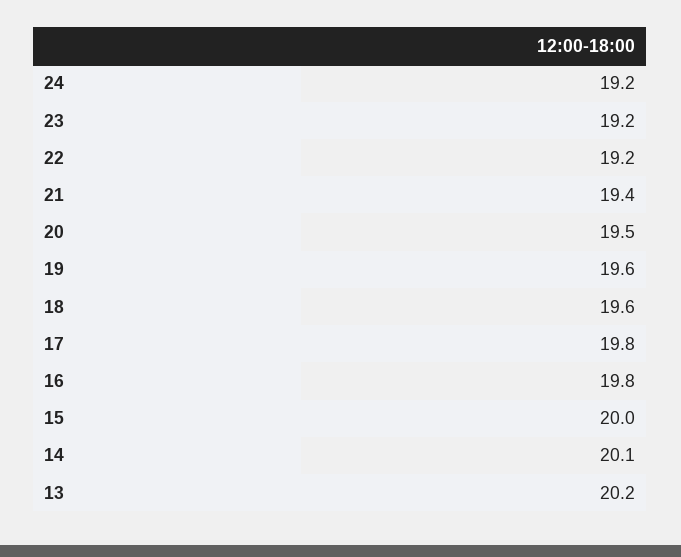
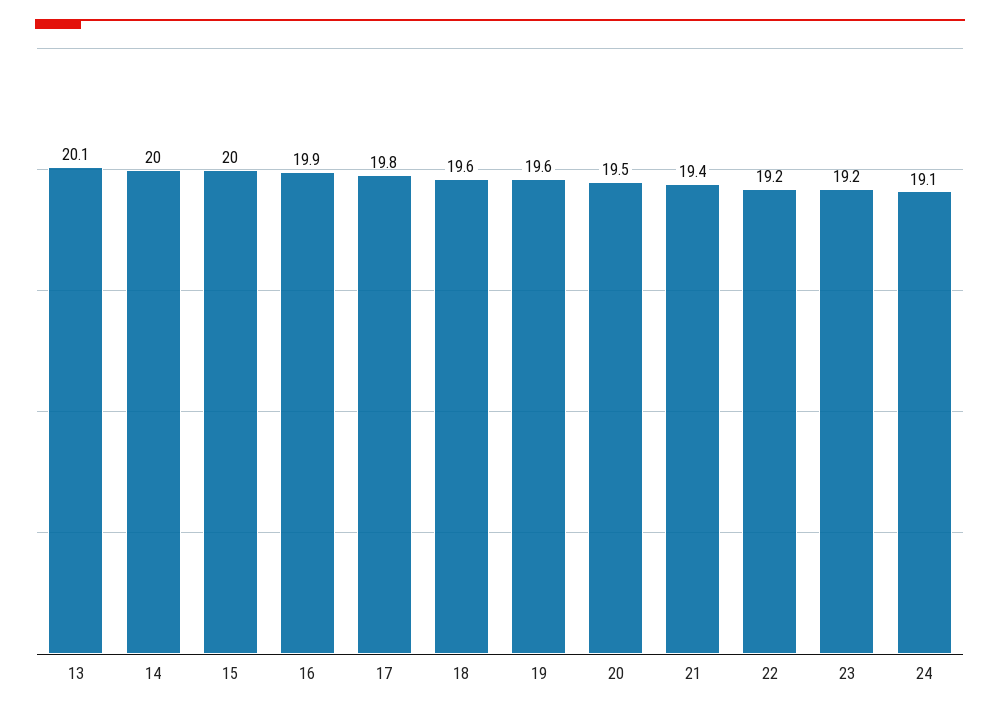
  {
-   "24": 19.2,
+   "24": 19.1,
    "23": 19.2,
    "22": 19.2,
    "21": 19.4,
    "20": 19.5,
    "19": 19.6,
    "18": 19.6,
    "17": 19.8,
-   "16": 19.8,
+   "16": 19.9,
    "15": 20,
-   "14": 20.1,
+   "14": 20,
-   "13": 20.2
+   "13": 20.1
  }

